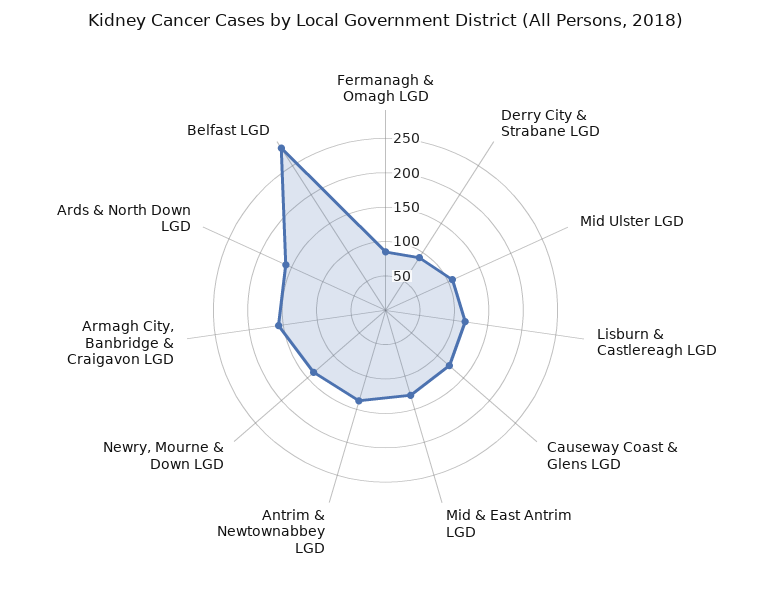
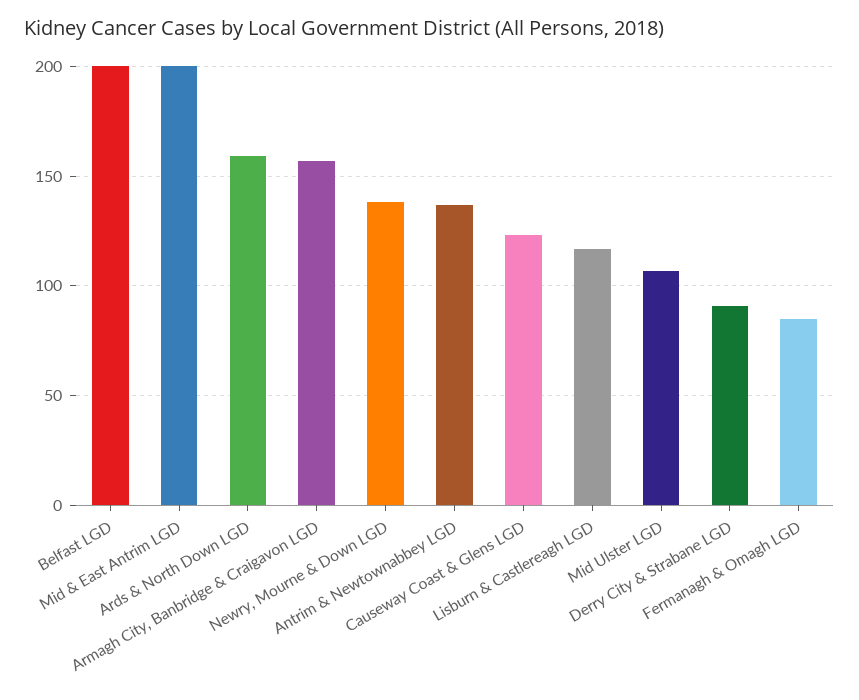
  {
    "Fermanagh & Omagh LGD": 85,
    "Derry City & Strabane LGD": 90,
    "Mid Ulster LGD": 105,
    "Lisburn & Castlereagh LGD": 115,
    "Causeway Coast & Glens LGD": 125,
-   "Mid & East Antrim LGD": 125,
+   "Mid & East Antrim LGD": 200,
    "Antrim & Newtownabbey LGD": 135,
    "Newry, Mourne & Down LGD": 140,
    "Armagh City, Banbridge & Craigavon LGD": 155,
    "Ards & North Down LGD": 160,
-   "Belfast LGD": 275
+   "Belfast LGD": 200
  }

